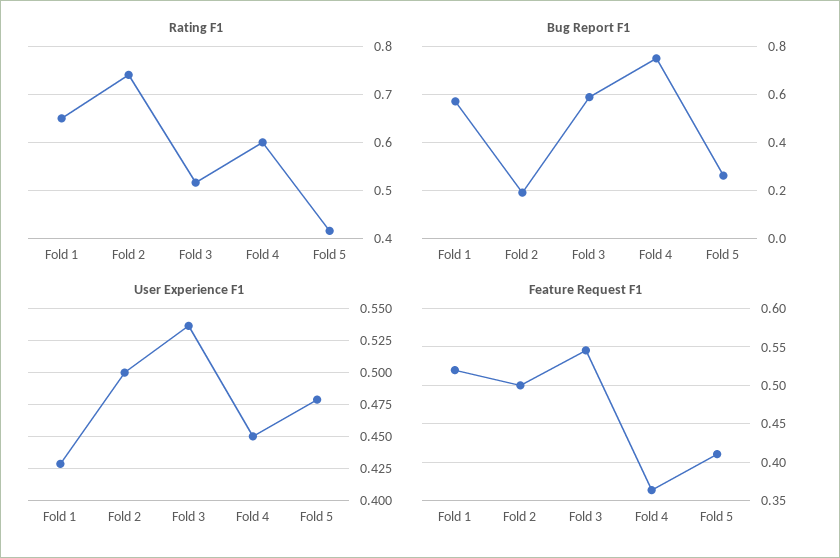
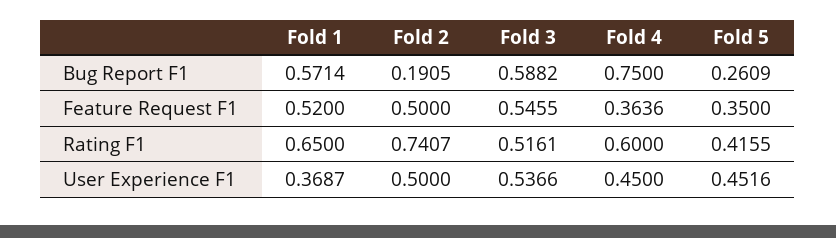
  {
    "Rating F1": {
      "Fold 1": 0.65,
      "Fold 2": 0.7407,
      "Fold 3": 0.5161,
      "Fold 4": 0.6,
      "Fold 5": 0.4155
    },
    "Bug Report F1": {
      "Fold 1": 0.5714,
      "Fold 2": 0.1905,
      "Fold 3": 0.5882,
      "Fold 4": 0.75,
      "Fold 5": 0.2609
    },
    "User Experience F1": {
-     "Fold 1": 0.43,
+     "Fold 1": 0.3687,
      "Fold 2": 0.5,
      "Fold 3": 0.5366,
      "Fold 4": 0.45,
-     "Fold 5": 0.48
+     "Fold 5": 0.4516
    },
    "Feature Request F1": {
      "Fold 1": 0.52,
      "Fold 2": 0.5,
      "Fold 3": 0.5455,
      "Fold 4": 0.3636,
-     "Fold 5": 0.41
+     "Fold 5": 0.35
    }
  }

